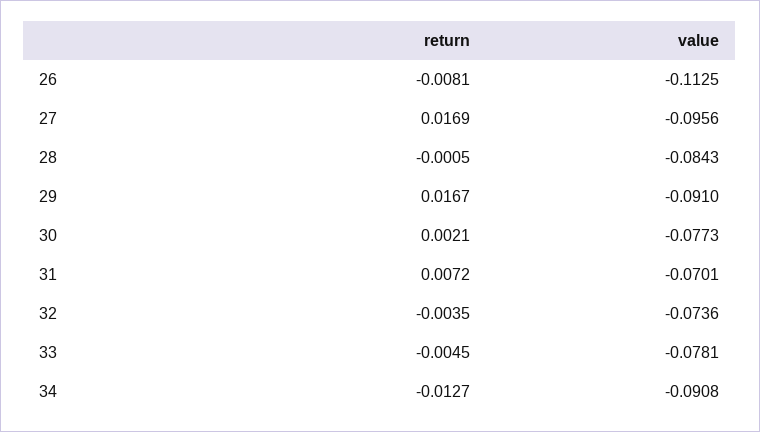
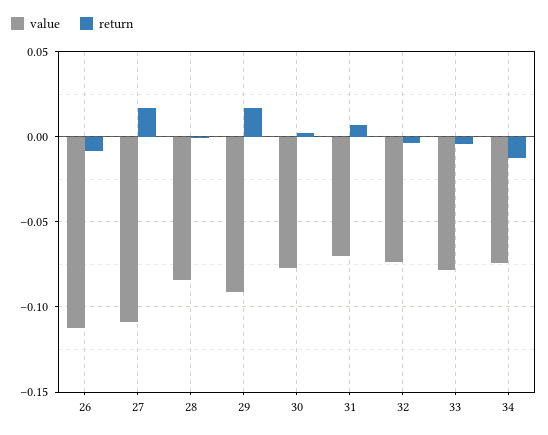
  {
    "return": {
      "26": -0.0081,
      "27": 0.0169,
      "28": -0.0005,
      "29": 0.0167,
      "30": 0.0021,
      "31": 0.0072,
      "32": -0.0035,
      "33": -0.0045,
      "34": -0.0127
    },
    "value": {
      "26": -0.1125,
-     "27": -0.0956,
+     "27": -0.11,
      "28": -0.0843,
      "29": -0.091,
      "30": -0.0773,
      "31": -0.0701,
      "32": -0.0736,
      "33": -0.0781,
-     "34": -0.0908
+     "34": -0.075
    }
  }

